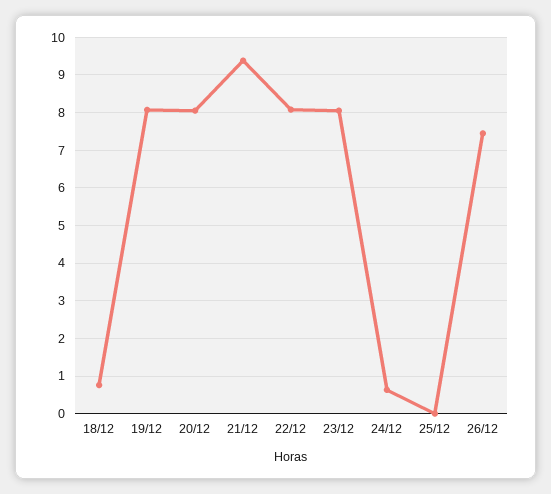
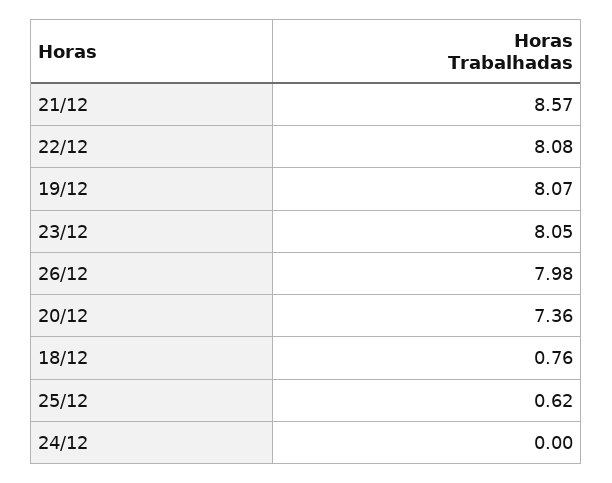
  {
    "18/12": 0.76,
    "19/12": 8.07,
-   "20/12": 8,
+   "20/12": 7.36,
-   "21/12": 9.4,
+   "21/12": 8.57,
    "22/12": 8.08,
    "23/12": 8.05,
-   "24/12": 0.6,
+   "24/12": 0,
-   "25/12": 0,
+   "25/12": 0.62,
-   "26/12": 7.4
+   "26/12": 7.98
  }

